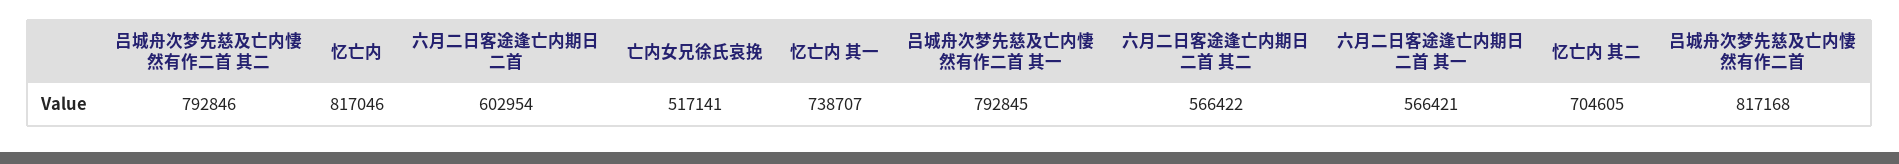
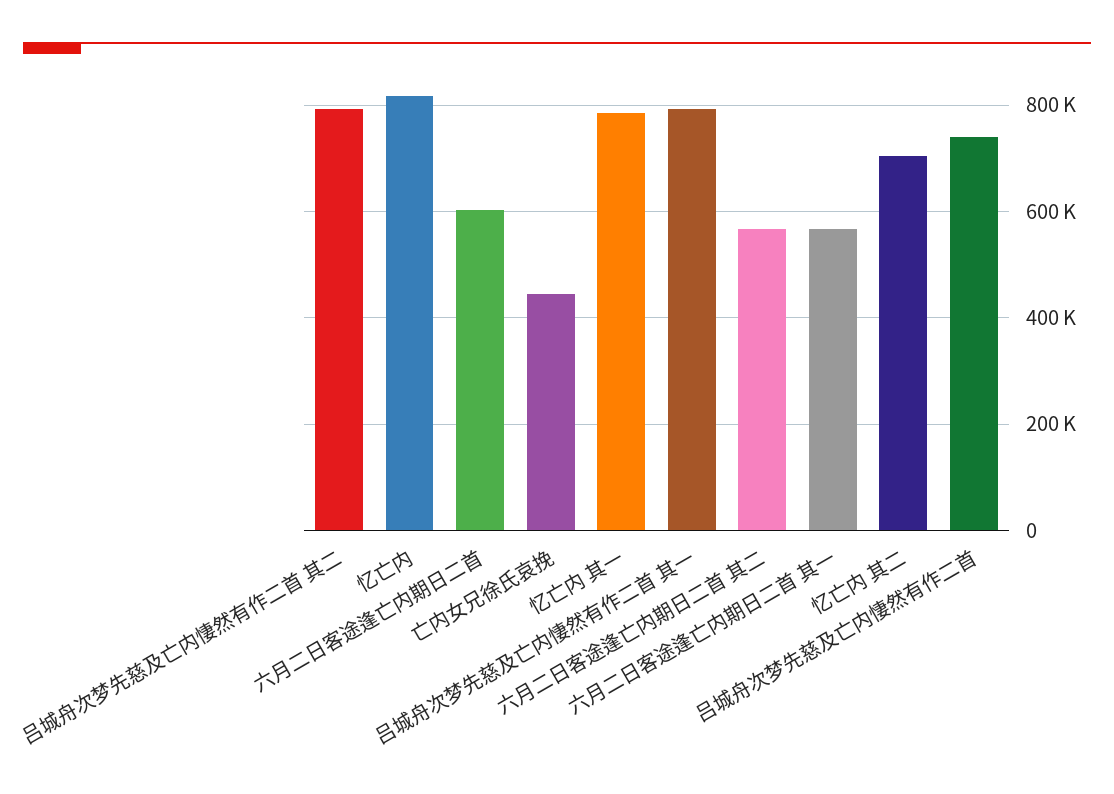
  {
    "吕城舟次梦先慈及亡内悽然有作二首 其二": 792846,
    "忆亡内": 817046,
    "六月二日客途逢亡内期日二首": 602954,
-   "亡内女兄徐氏哀挽": 517141,
+   "亡内女兄徐氏哀挽": 440000,
-   "忆亡内 其一": 738707,
+   "忆亡内 其一": 780000,
    "吕城舟次梦先慈及亡内悽然有作二首 其一": 792845,
    "六月二日客途逢亡内期日二首 其二": 566422,
    "六月二日客途逢亡内期日二首 其一": 566421,
    "忆亡内 其二": 704605,
-   "吕城舟次梦先慈及亡内悽然有作二首": 817168
+   "吕城舟次梦先慈及亡内悽然有作二首": 740000
  }

